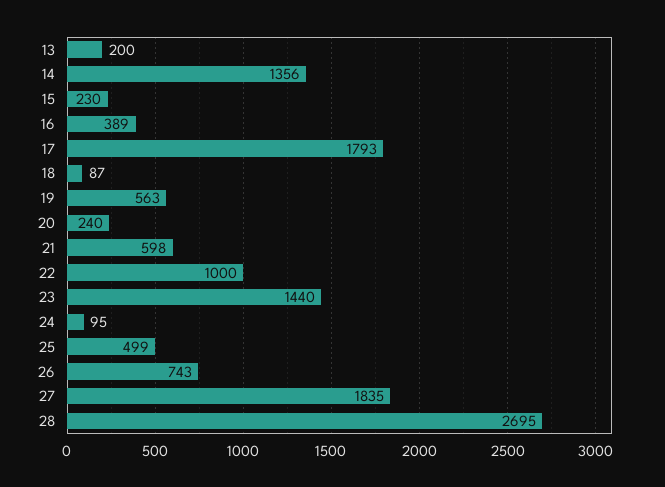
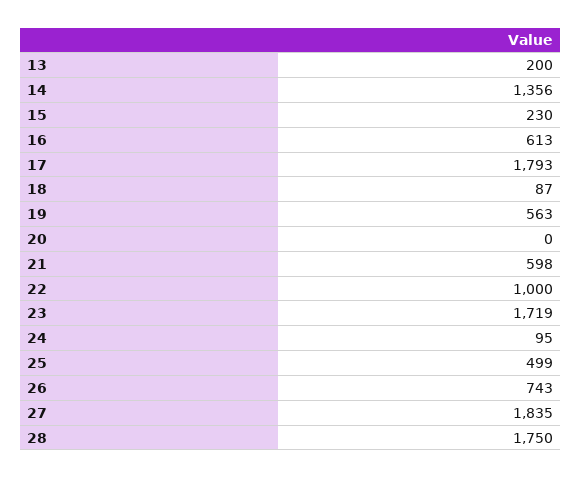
  {
    "13": 200,
    "14": 1356,
    "15": 230,
-   "16": 389,
+   "16": 613,
    "17": 1793,
    "18": 87,
    "19": 563,
-   "20": 240,
+   "20": 0,
    "21": 598,
    "22": 1000,
-   "23": 1440,
+   "23": 1719,
    "24": 95,
    "25": 499,
    "26": 743,
    "27": 1835,
-   "28": 2695
+   "28": 1750
  }

